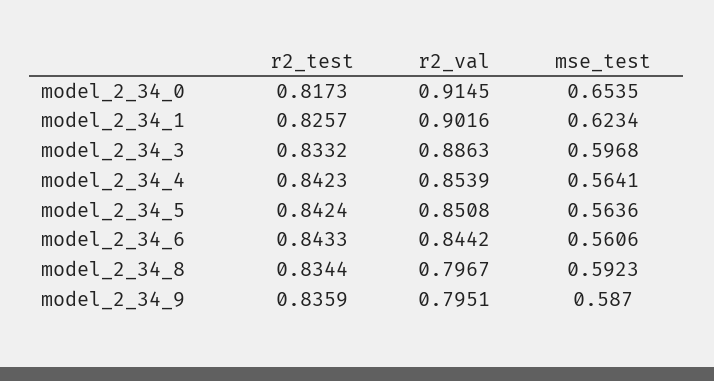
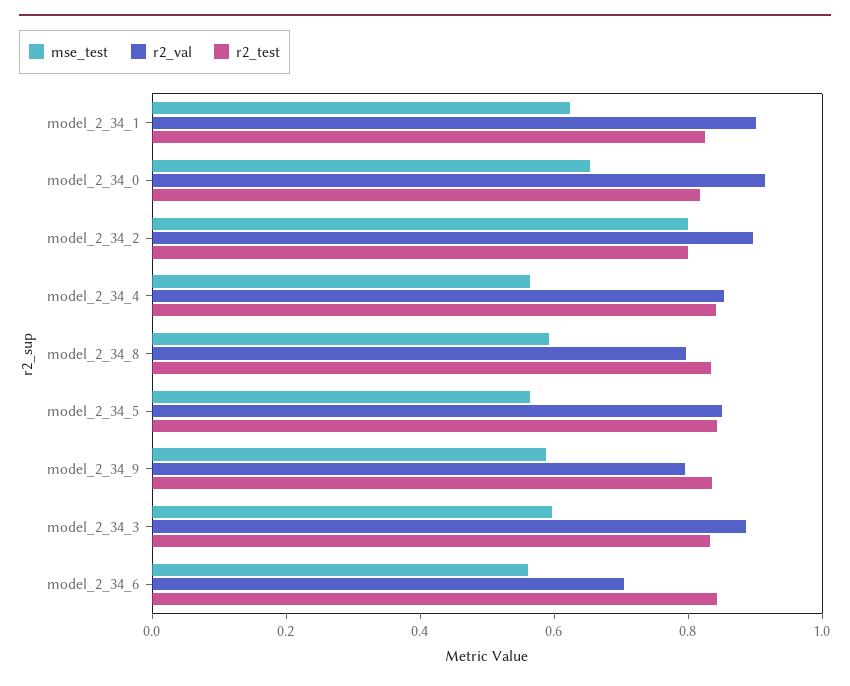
  {
    "r2_test": {
      "model_2_34_0": 0.8173,
      "model_2_34_1": 0.8257,
      "model_2_34_3": 0.8332,
      "model_2_34_4": 0.8423,
      "model_2_34_5": 0.8424,
      "model_2_34_6": 0.8433,
      "model_2_34_8": 0.8344,
-     "model_2_34_9": 0.8359
+     "model_2_34_9": 0.8359,
+     "model_2_34_2": 0.8
    },
    "r2_val": {
      "model_2_34_0": 0.9145,
      "model_2_34_1": 0.9016,
      "model_2_34_3": 0.8863,
      "model_2_34_4": 0.8539,
      "model_2_34_5": 0.8508,
-     "model_2_34_6": 0.8442,
+     "model_2_34_6": 0.7,
      "model_2_34_8": 0.7967,
-     "model_2_34_9": 0.7951
+     "model_2_34_9": 0.7951,
+     "model_2_34_2": 0.9
    },
    "mse_test": {
      "model_2_34_0": 0.6535,
      "model_2_34_1": 0.6234,
      "model_2_34_3": 0.5968,
      "model_2_34_4": 0.5641,
      "model_2_34_5": 0.5636,
      "model_2_34_6": 0.5606,
      "model_2_34_8": 0.5923,
-     "model_2_34_9": 0.587
+     "model_2_34_9": 0.587,
+     "model_2_34_2": 0.8
    }
  }

